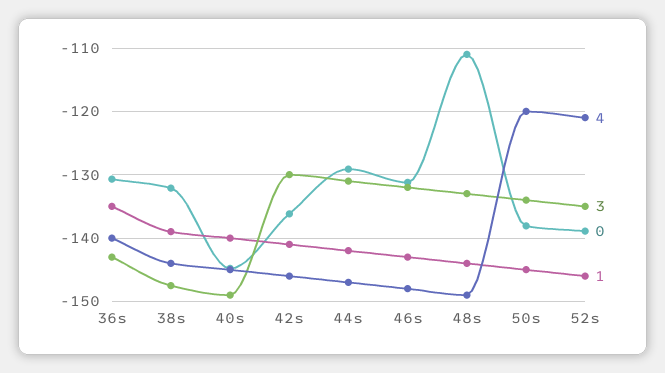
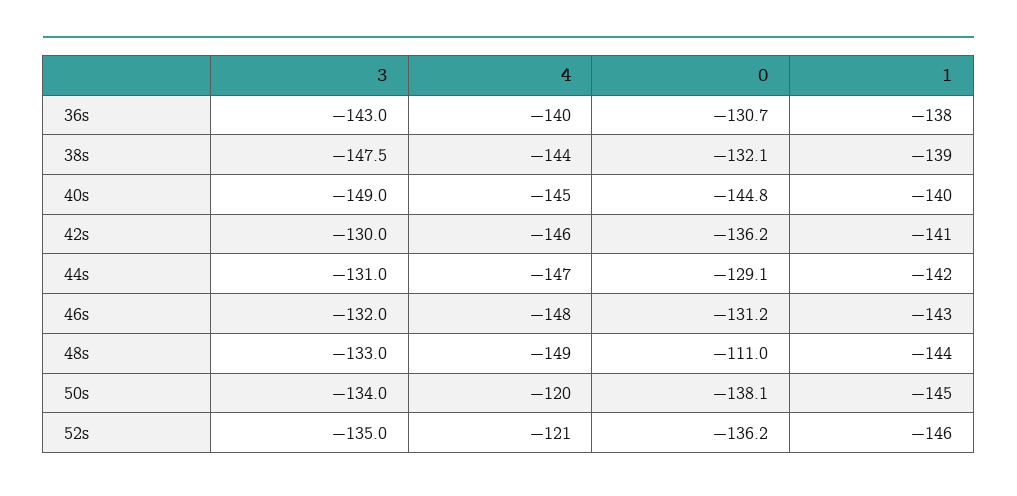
  {
    "4": {
      "36s": -140,
      "38s": -144,
      "40s": -145,
      "42s": -146,
      "44s": -147,
      "46s": -148,
      "48s": -149,
      "50s": -120,
      "52s": -121
    },
    "3": {
      "36s": -143,
      "38s": -147.5,
      "40s": -149,
      "42s": -130,
      "44s": -131,
      "46s": -132,
      "48s": -133,
      "50s": -134,
      "52s": -135
    },
    "0": {
      "36s": -130.7,
      "38s": -132.1,
      "40s": -144.8,
      "42s": -136.2,
      "44s": -129.1,
      "46s": -131.2,
      "48s": -111,
      "50s": -138.1,
-     "52s": -139
+     "52s": -136.2
    },
    "1": {
-     "36s": -135,
+     "36s": -138,
      "38s": -139,
      "40s": -140,
      "42s": -141,
      "44s": -142,
      "46s": -143,
      "48s": -144,
      "50s": -145,
      "52s": -146
    }
  }

